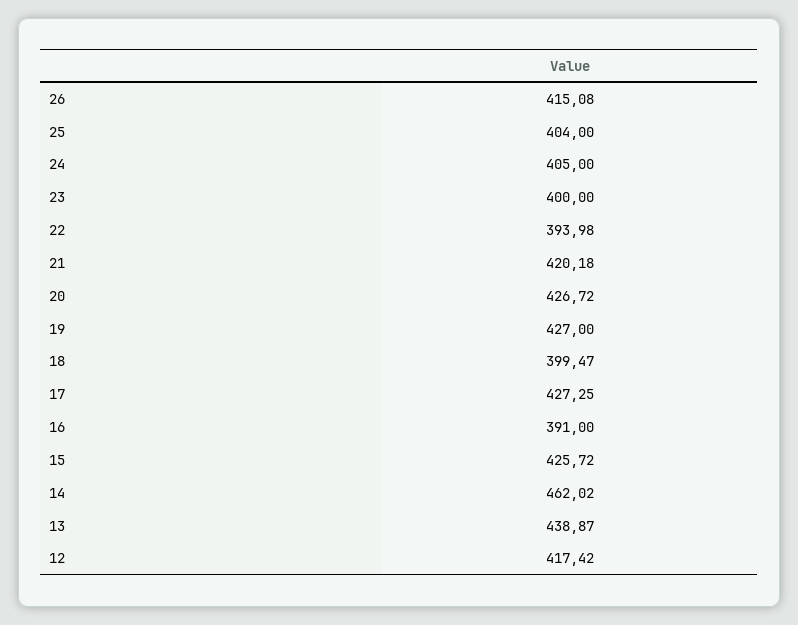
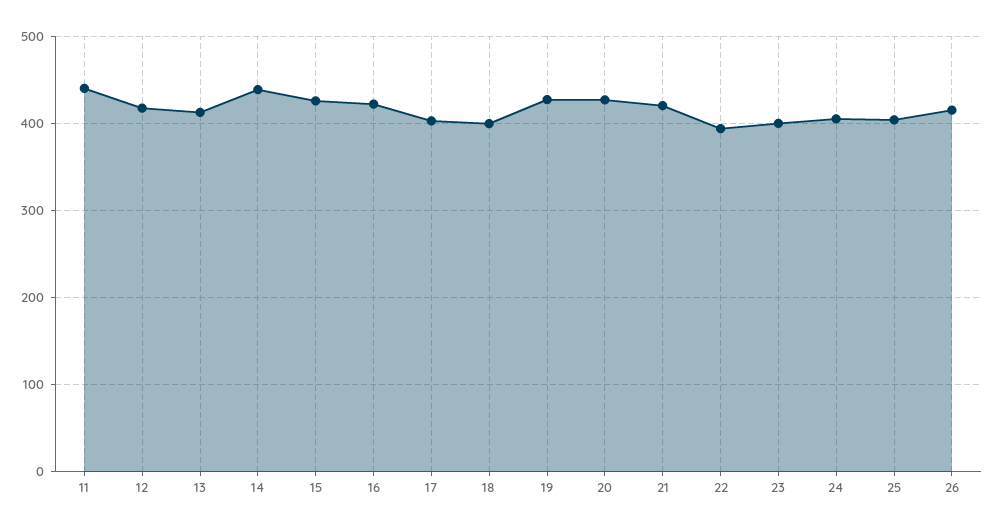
  {
    "26": 415.08,
    "25": 404,
    "24": 405,
    "23": 400,
    "22": 393.98,
    "21": 420.18,
    "20": 426.72,
    "19": 427,
    "18": 399.47,
-   "17": 427.25,
+   "17": 400,
-   "16": 391,
+   "16": 420,
    "15": 425.72,
-   "14": 462.02,
+   "14": 440,
-   "13": 438.87,
+   "13": 410,
-   "12": 417.42
+   "12": 417.42,
+   "11": 440
  }

